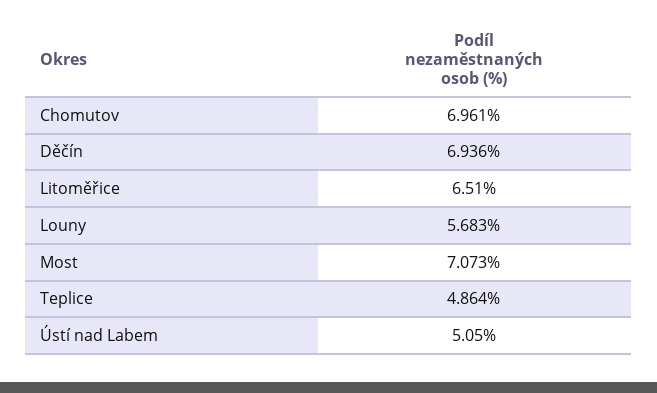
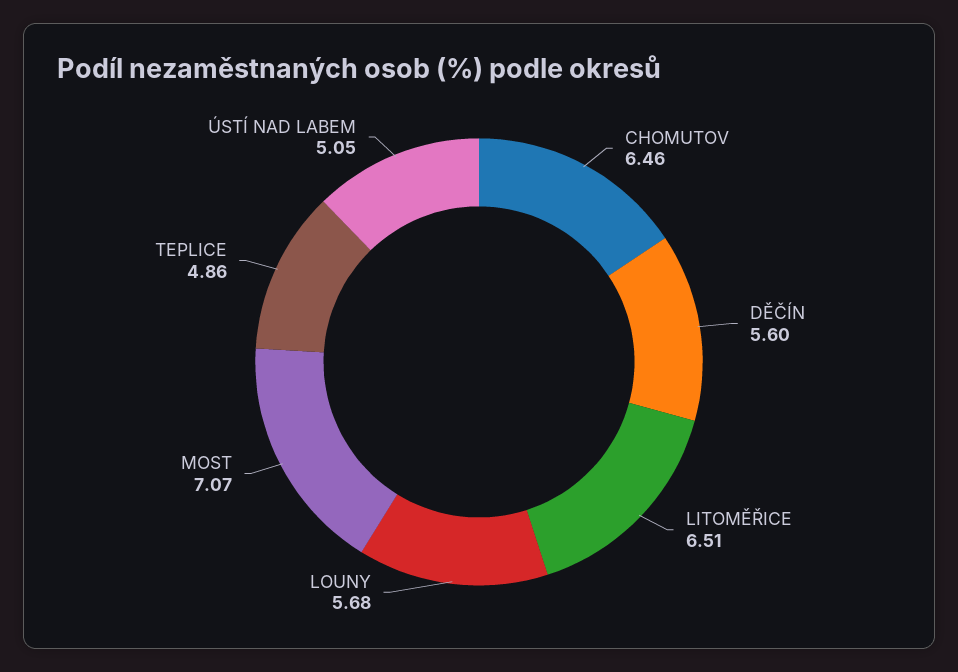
  {
-   "Chomutov": 6.961,
+   "Chomutov": 6.46,
-   "Děčín": 6.936,
+   "Děčín": 5.6,
    "Litoměřice": 6.51,
    "Louny": 5.683,
    "Most": 7.073,
    "Teplice": 4.864,
    "Ústí nad Labem": 5.05
  }

